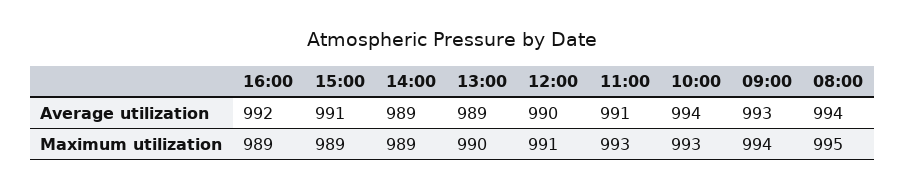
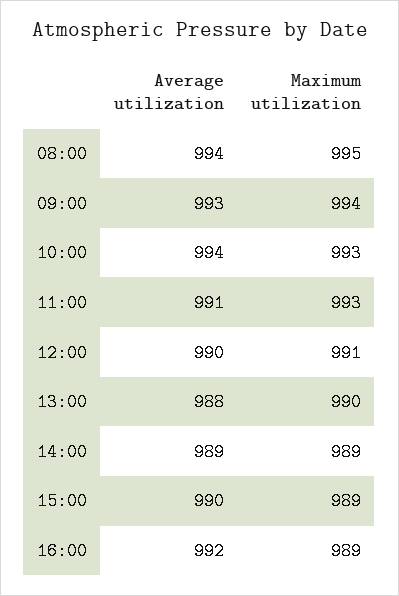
  {
    "16:00": {
      "Average utilization": 992,
      "Maximum utilization": 989
    },
    "15:00": {
-     "Average utilization": 991,
+     "Average utilization": 990,
      "Maximum utilization": 989
    },
    "14:00": {
      "Average utilization": 989,
      "Maximum utilization": 989
    },
    "13:00": {
-     "Average utilization": 989,
+     "Average utilization": 988,
      "Maximum utilization": 990
    },
    "12:00": {
      "Average utilization": 990,
      "Maximum utilization": 991
    },
    "11:00": {
      "Average utilization": 991,
      "Maximum utilization": 993
    },
    "10:00": {
      "Average utilization": 994,
      "Maximum utilization": 993
    },
    "09:00": {
      "Average utilization": 993,
      "Maximum utilization": 994
    },
    "08:00": {
      "Average utilization": 994,
      "Maximum utilization": 995
    }
  }

